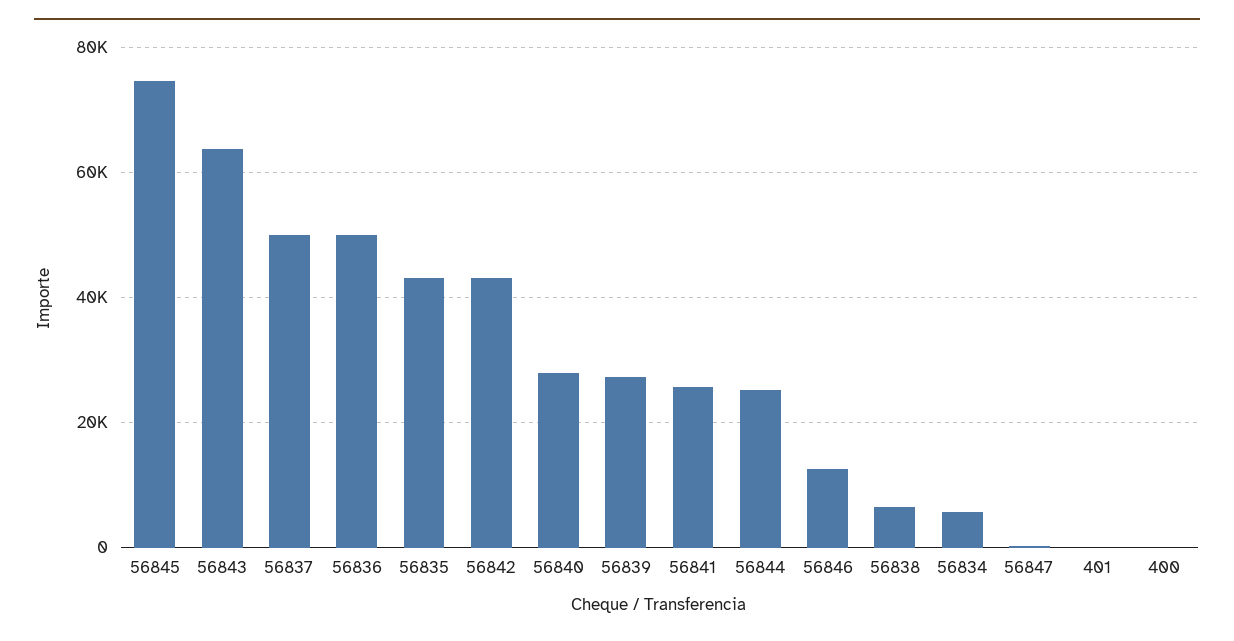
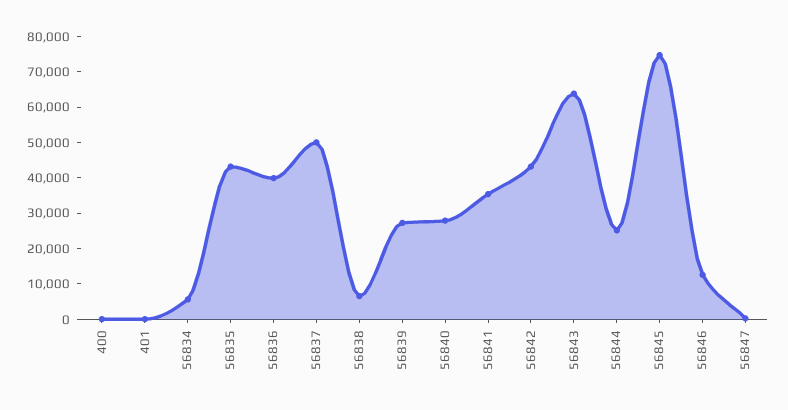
  {
    "56845": 74000,
    "56843": 64000,
    "56837": 50000,
-   "56836": 50000,
+   "56836": 40000,
    "56835": 44000,
    "56842": 44000,
    "56840": 28000,
    "56839": 28000,
-   "56841": 26000,
+   "56841": 35000,
    "56844": 26000,
    "56846": 12000,
    "56838": 6000,
    "56834": 6000,
    "56847": 0,
    "401": 0,
    "400": 0
  }

